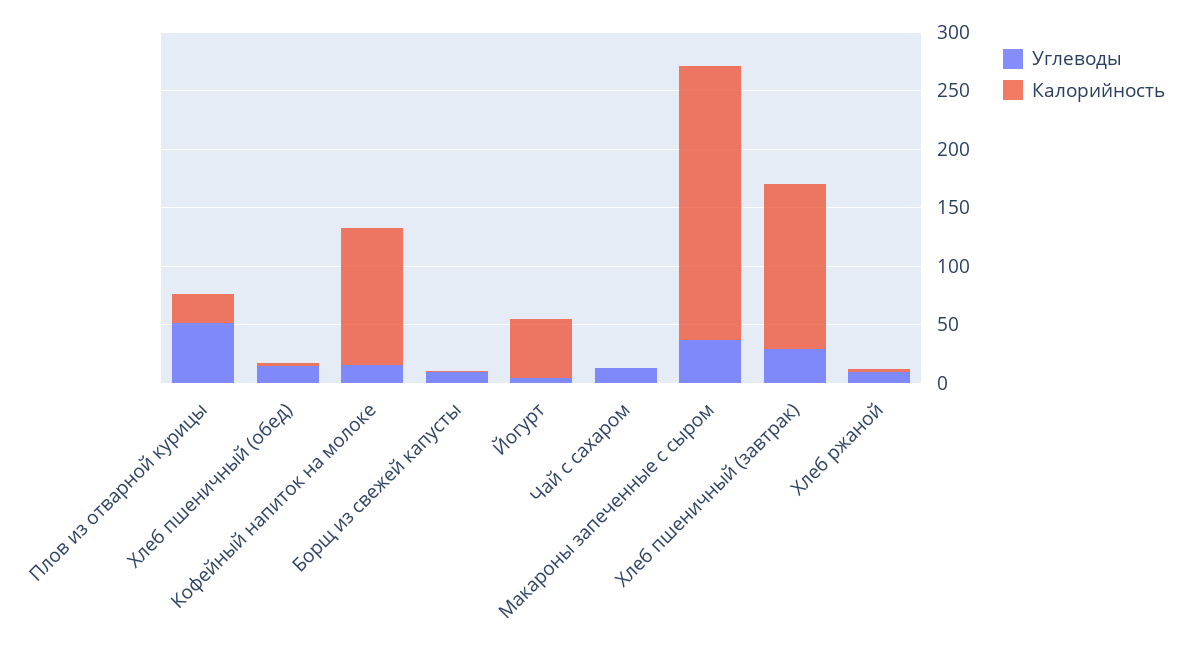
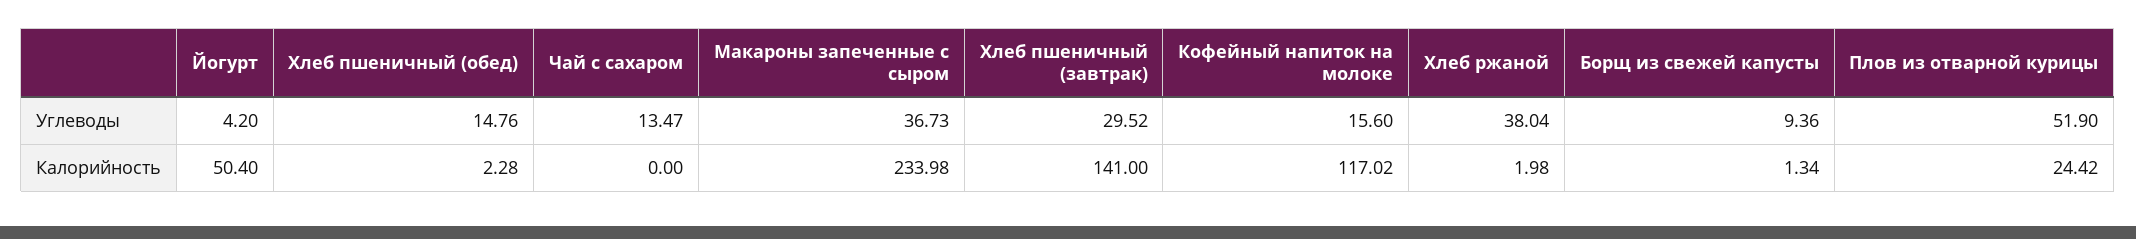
  {
    "Углеводы": {
      "Плов из отварной курицы": 51.9,
      "Хлеб пшеничный (обед)": 14.76,
      "Кофейный напиток на молоке": 15.6,
      "Борщ из свежей капусты": 9.36,
      "Йогурт": 4.2,
      "Чай с сахаром": 13.47,
      "Макароны запеченные с сыром": 36.73,
      "Хлеб пшеничный (завтрак)": 29.52,
-     "Хлеб ржаной": 10
+     "Хлеб ржаной": 38.04
    },
    "Калорийность": {
      "Плов из отварной курицы": 24.42,
      "Хлеб пшеничный (обед)": 2.28,
      "Кофейный напиток на молоке": 117.02,
      "Борщ из свежей капусты": 1.34,
      "Йогурт": 50.4,
      "Чай с сахаром": 0,
      "Макароны запеченные с сыром": 233.98,
      "Хлеб пшеничный (завтрак)": 141,
      "Хлеб ржаной": 1.98
    }
  }

